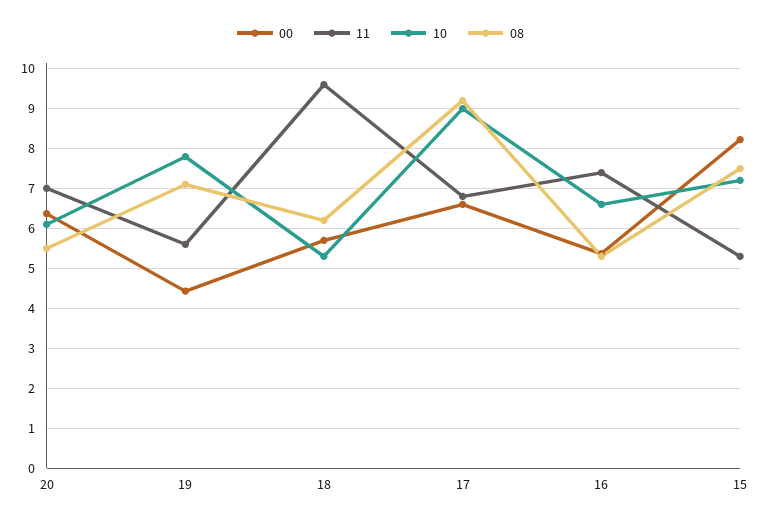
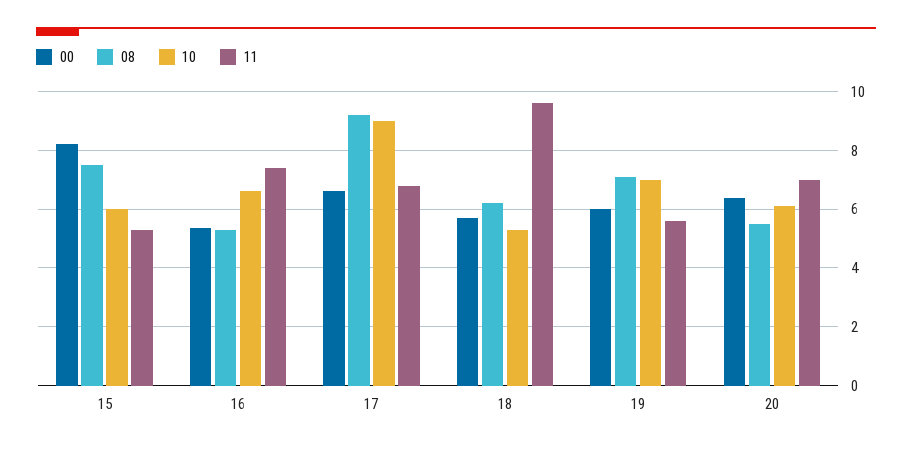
  {
    "00": {
      "20": 6.4,
-     "19": 4.4,
+     "19": 6,
      "18": 5.8,
      "17": 6.6,
      "16": 5.4,
      "15": 8.2
    },
    "11": {
      "20": 7,
      "19": 5.6,
      "18": 9.6,
      "17": 6.8,
      "16": 7.4,
      "15": 5.4
    },
    "10": {
      "20": 6.2,
-     "19": 7.8,
+     "19": 7,
      "18": 5.4,
      "17": 9,
      "16": 6.6,
-     "15": 7.2
+     "15": 6
    },
    "08": {
      "20": 5.6,
      "19": 7.2,
      "18": 6.2,
      "17": 9.2,
      "16": 5.4,
      "15": 7.6
    }
  }

